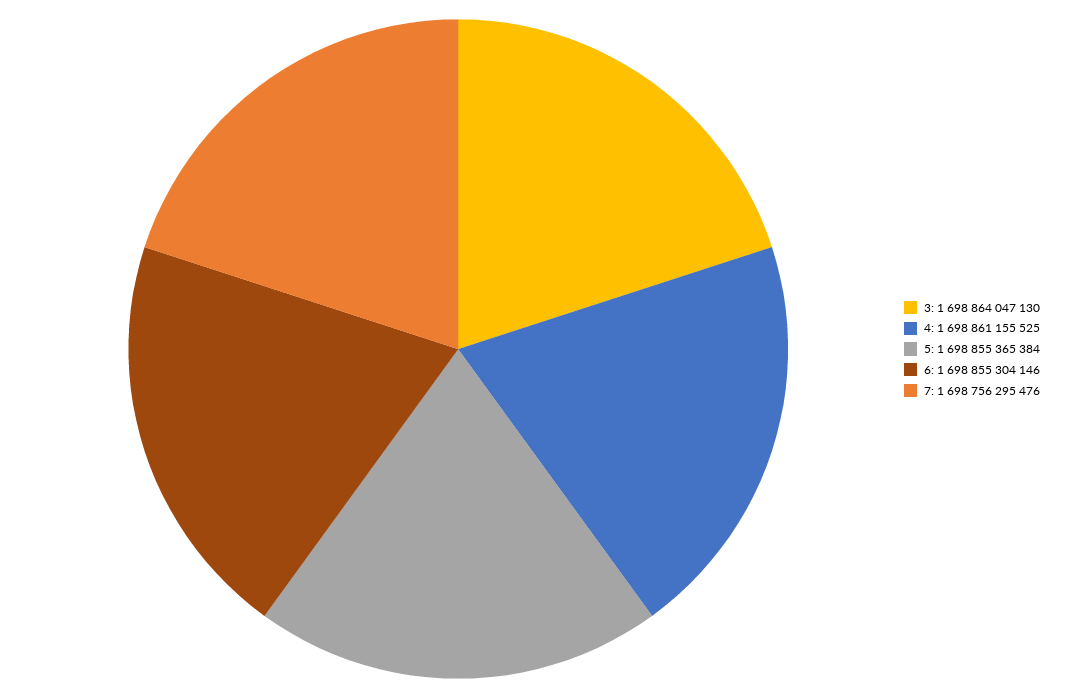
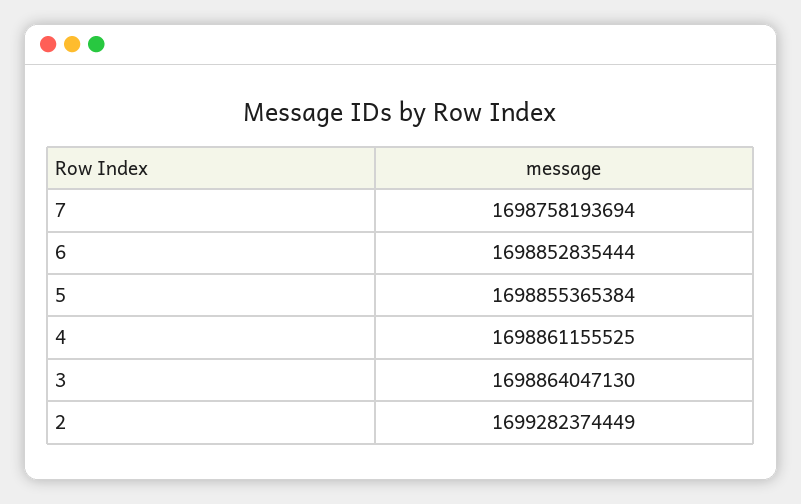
  {
    "3": 1698864047130,
    "4": 1698861155525,
    "5": 1698855365384,
-   "6": 1698855304146,
+   "6": 1698852835444,
-   "7": 1698756295476
+   "7": 1698758193694,
+   "2": 1699282374449
  }

